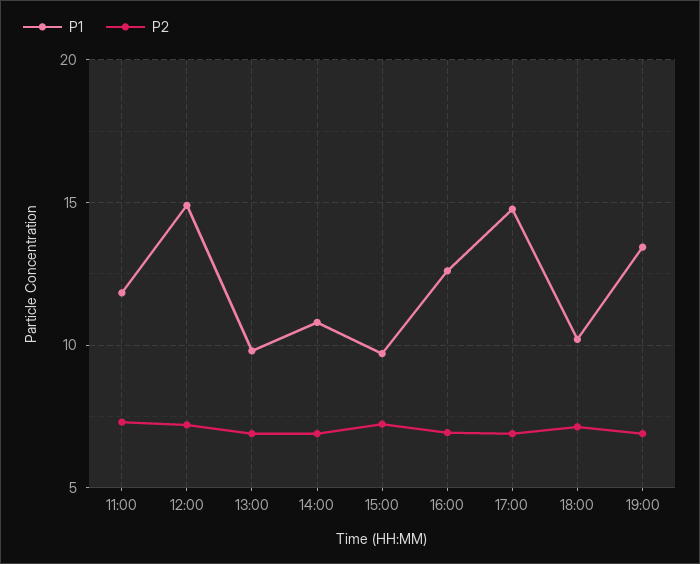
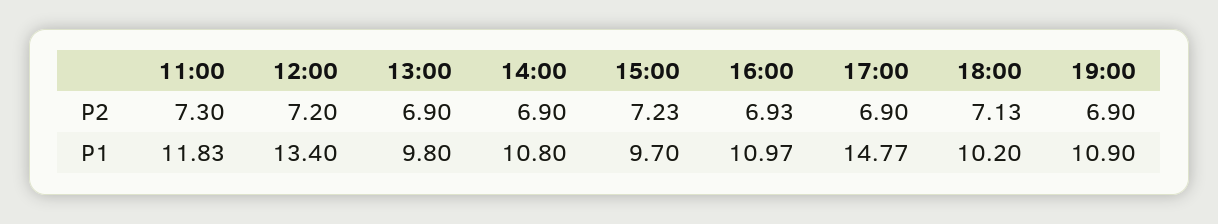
  {
    "P1": {
      "11:00": 11.83,
-     "12:00": 15,
+     "12:00": 13.4,
      "13:00": 9.8,
      "14:00": 10.8,
      "15:00": 9.7,
-     "16:00": 12.5,
+     "16:00": 10.97,
      "17:00": 14.77,
      "18:00": 10.2,
-     "19:00": 13.5
+     "19:00": 10.9
    },
    "P2": {
      "11:00": 7.3,
      "12:00": 7.2,
      "13:00": 6.9,
      "14:00": 6.9,
      "15:00": 7.23,
      "16:00": 6.93,
      "17:00": 6.9,
      "18:00": 7.13,
      "19:00": 6.9
    }
  }

